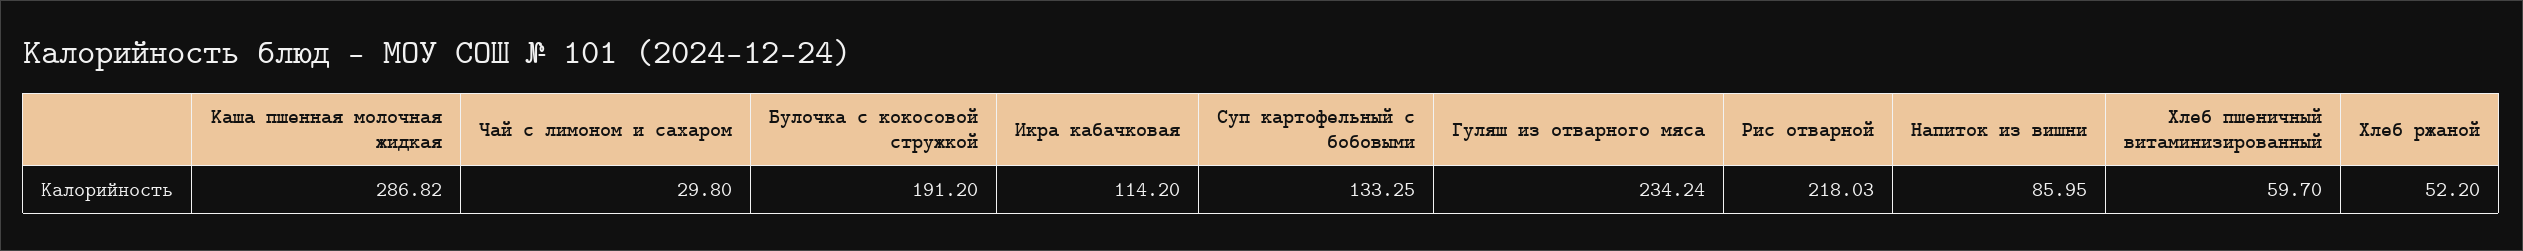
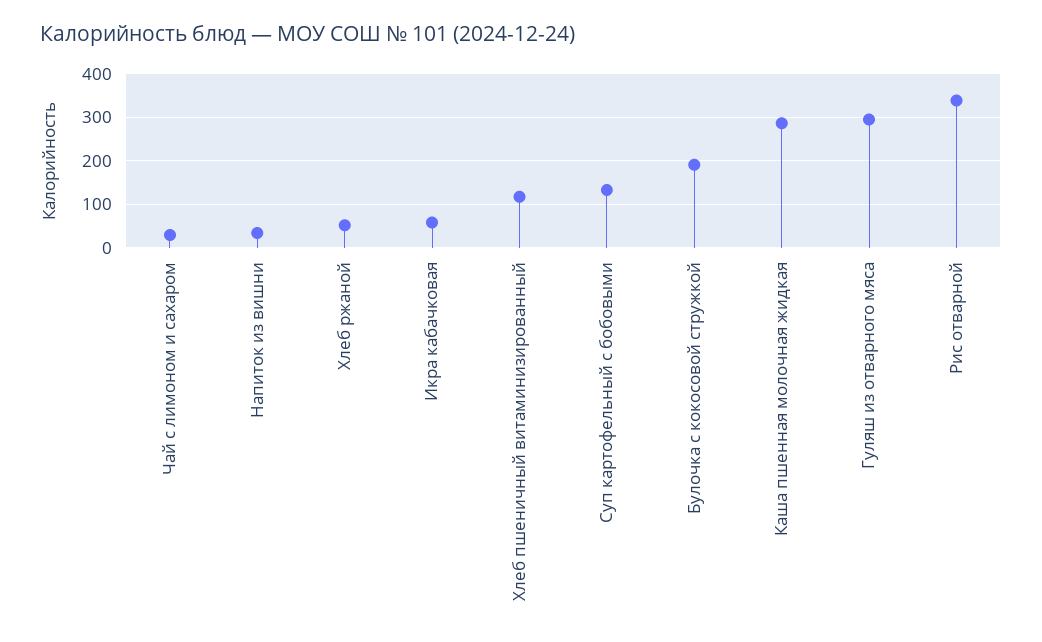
  {
    "Каша пшенная молочная жидкая": 286.82,
    "Чай с лимоном и сахаром": 29.8,
    "Булочка с кокосовой стружкой": 191.2,
-   "Икра кабачковая": 114.2,
+   "Икра кабачковая": 60,
    "Суп картофельный с бобовыми": 133.25,
-   "Гуляш из отварного мяса": 234.24,
+   "Гуляш из отварного мяса": 300,
-   "Рис отварной": 218.03,
+   "Рис отварной": 340,
-   "Напиток из вишни": 85.95,
+   "Напиток из вишни": 40,
-   "Хлеб пшеничный витаминизированный": 59.7,
+   "Хлеб пшеничный витаминизированный": 120,
    "Хлеб ржаной": 52.2
  }

